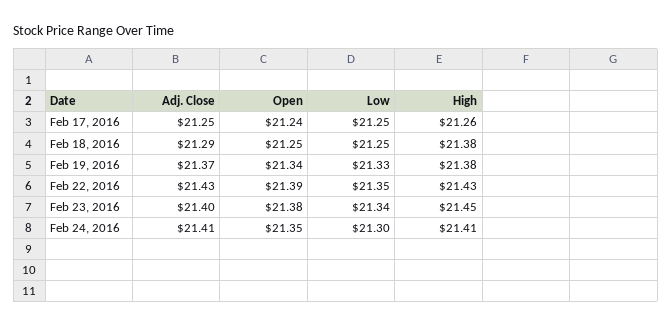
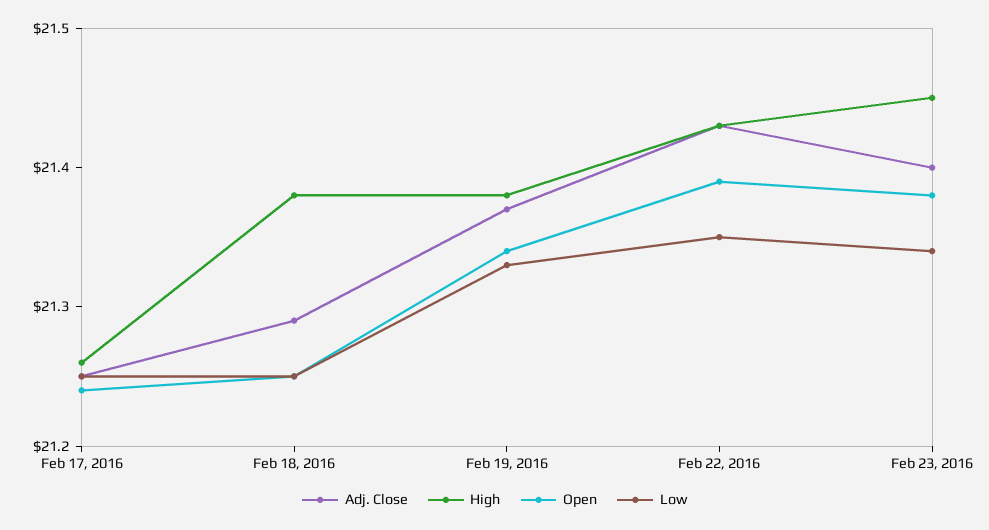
  {
    "Adj. Close": {
      "Feb 17, 2016": 21.25,
      "Feb 18, 2016": 21.29,
      "Feb 19, 2016": 21.37,
      "Feb 22, 2016": 21.43,
-     "Feb 23, 2016": 21.4,
+     "Feb 23, 2016": 21.4
-     "Feb 24, 2016": 21.41
    },
    "Open": {
      "Feb 17, 2016": 21.24,
      "Feb 18, 2016": 21.25,
      "Feb 19, 2016": 21.34,
      "Feb 22, 2016": 21.39,
-     "Feb 23, 2016": 21.38,
+     "Feb 23, 2016": 21.38
-     "Feb 24, 2016": 21.35
    },
    "Low": {
      "Feb 17, 2016": 21.25,
      "Feb 18, 2016": 21.25,
      "Feb 19, 2016": 21.33,
      "Feb 22, 2016": 21.35,
-     "Feb 23, 2016": 21.34,
+     "Feb 23, 2016": 21.34
-     "Feb 24, 2016": 21.3
    },
    "High": {
      "Feb 17, 2016": 21.26,
      "Feb 18, 2016": 21.38,
      "Feb 19, 2016": 21.38,
      "Feb 22, 2016": 21.43,
-     "Feb 23, 2016": 21.45,
+     "Feb 23, 2016": 21.45
-     "Feb 24, 2016": 21.41
    }
  }

